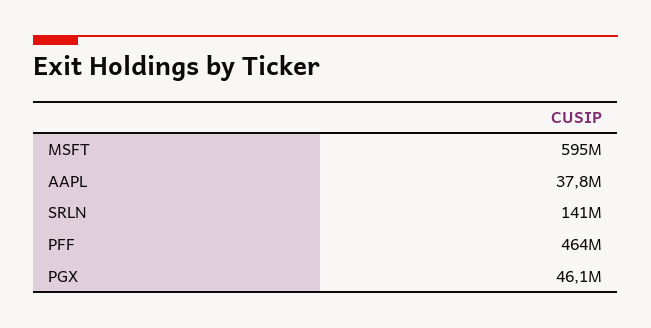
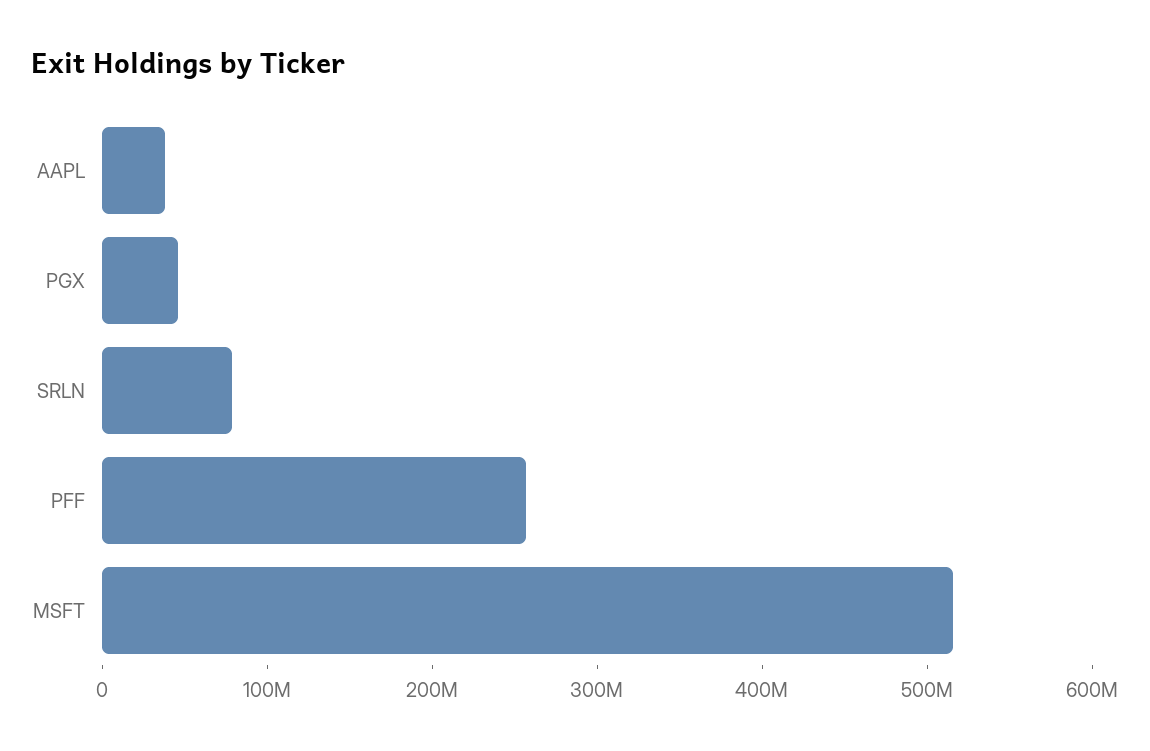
  {
-   "MSFT": 595000000,
+   "MSFT": 520000000,
    "AAPL": 37800000,
-   "SRLN": 141000000,
+   "SRLN": 80000000,
-   "PFF": 464000000,
+   "PFF": 260000000,
    "PGX": 46100000
  }

